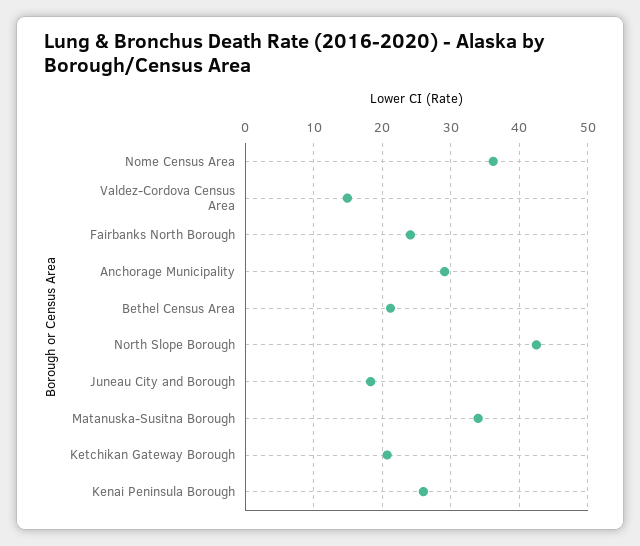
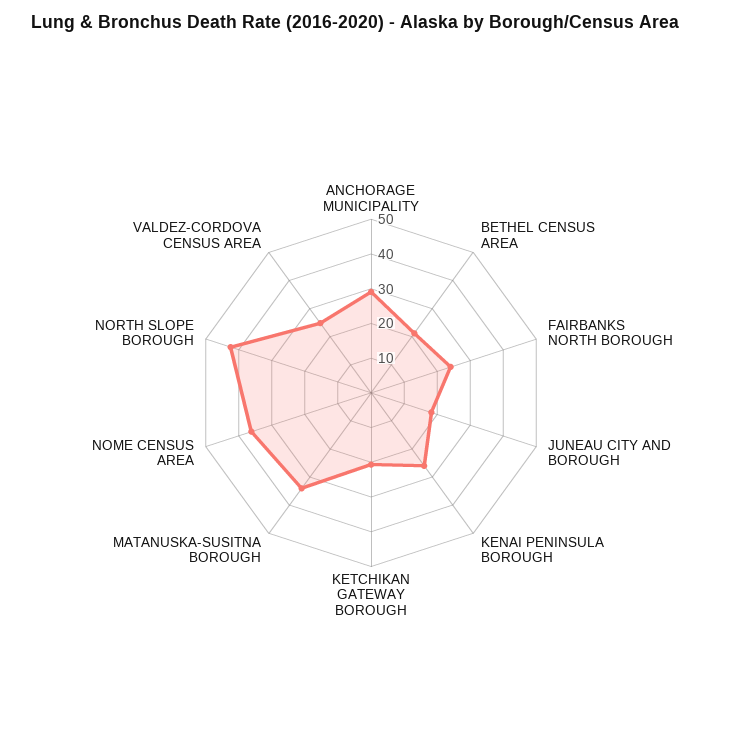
  {
    "Nome Census Area": 36,
-   "Valdez-Cordova Census Area": 15,
+   "Valdez-Cordova Census Area": 25,
    "Fairbanks North Borough": 24,
    "Anchorage Municipality": 29,
    "Bethel Census Area": 21,
    "North Slope Borough": 43,
    "Juneau City and Borough": 18,
    "Matanuska-Susitna Borough": 34,
    "Ketchikan Gateway Borough": 21,
    "Kenai Peninsula Borough": 26
  }

